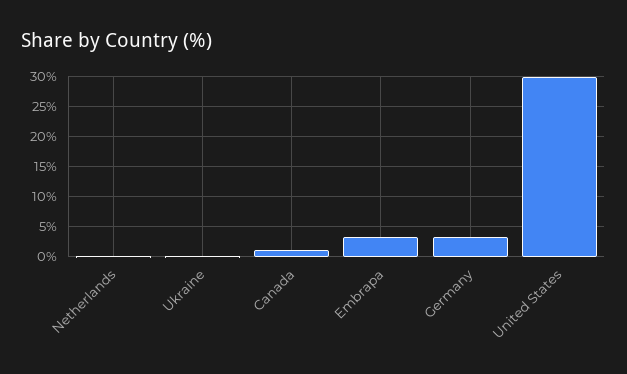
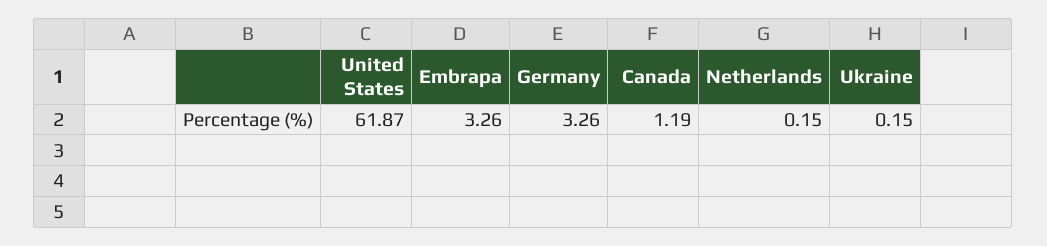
  {
    "Netherlands": 0.15,
    "Ukraine": 0.15,
    "Canada": 1.19,
    "Embrapa": 3.26,
    "Germany": 3.26,
-   "United States": 30
+   "United States": 61.87
  }

